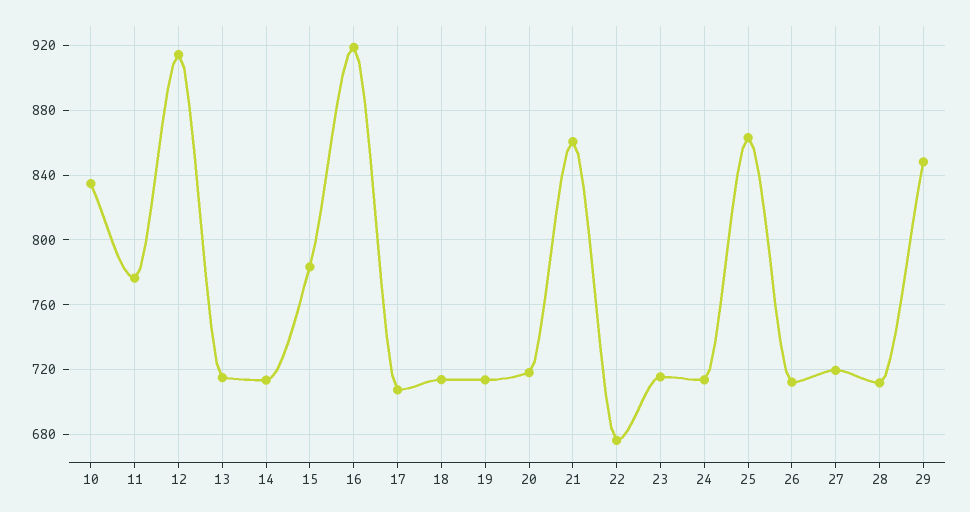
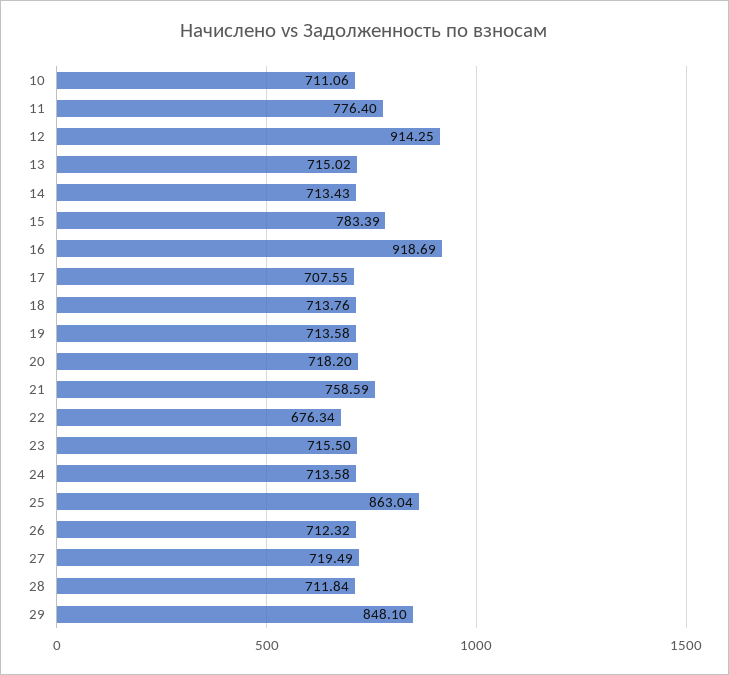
  {
-   "10": 835,
+   "10": 711.06,
    "11": 776.4,
    "12": 914.25,
    "13": 715.02,
    "14": 713.43,
    "15": 783.39,
    "16": 918.69,
    "17": 707.55,
    "18": 713.76,
    "19": 713.58,
    "20": 718.2,
-   "21": 860,
+   "21": 758.59,
    "22": 676.34,
    "23": 715.5,
    "24": 713.58,
    "25": 863.04,
    "26": 712.32,
    "27": 719.49,
    "28": 711.84,
    "29": 848.1
  }

